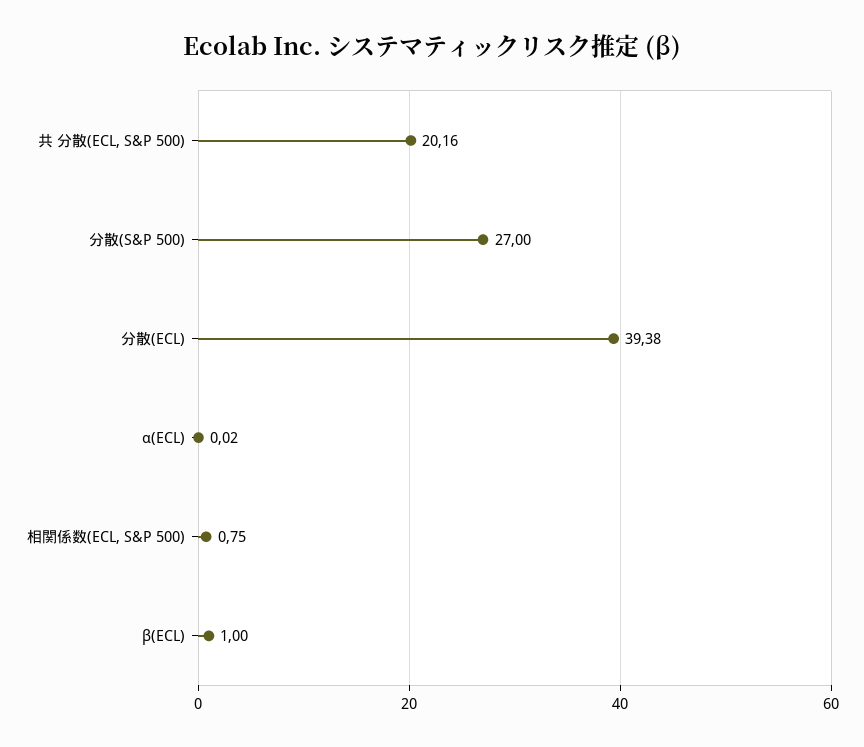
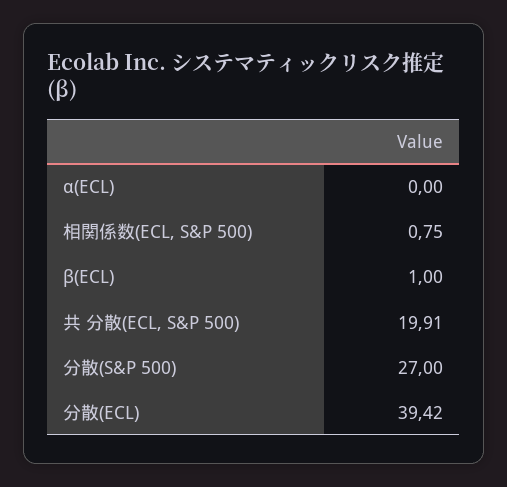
  {
-   "共 分散(ECL, S&P 500)": 20.16,
+   "共 分散(ECL, S&P 500)": 19.91,
    "分散(S&P 500)": 27,
-   "分散(ECL)": 39.38,
+   "分散(ECL)": 39.42,
-   "α(ECL)": 0.02,
+   "α(ECL)": 0,
    "相関係数(ECL, S&P 500)": 0.75,
    "β(ECL)": 1
  }

